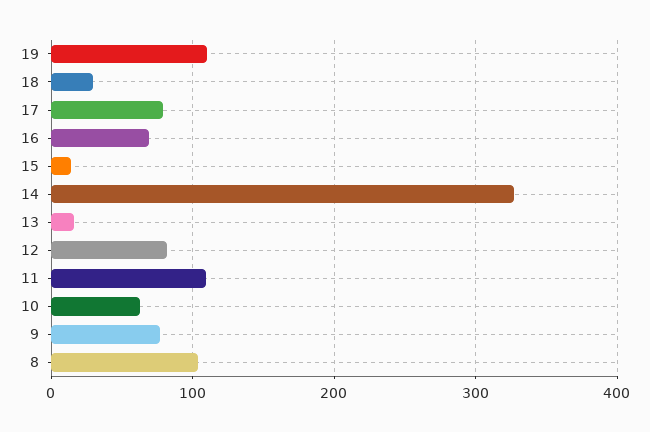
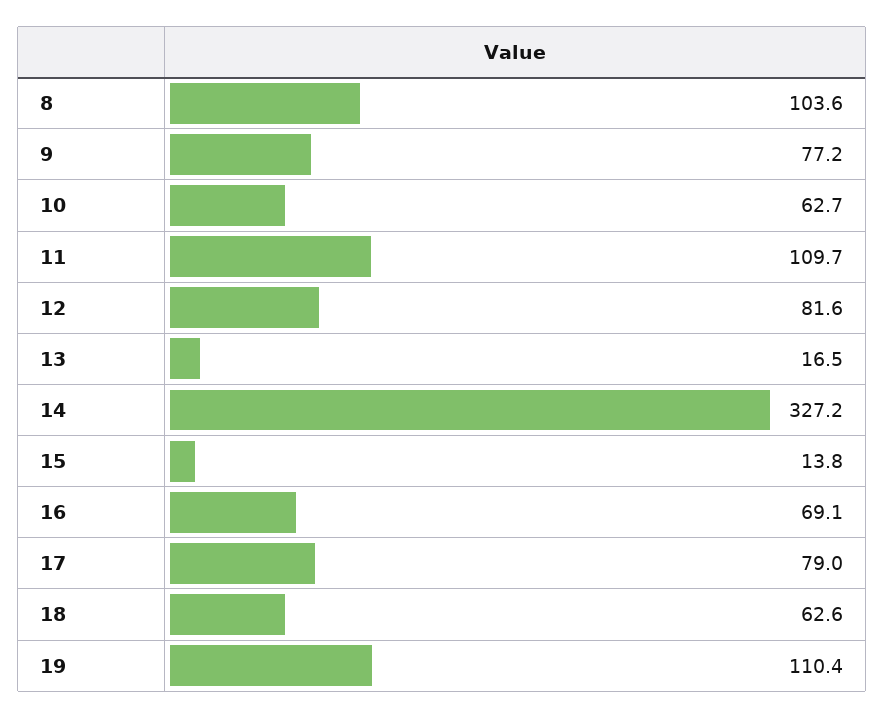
  {
    "19": 110.4,
-   "18": 30,
+   "18": 62.6,
    "17": 79,
    "16": 69.1,
    "15": 13.8,
    "14": 327.2,
    "13": 16.5,
    "12": 81.6,
    "11": 109.7,
    "10": 62.7,
    "9": 77.2,
    "8": 103.6
  }

